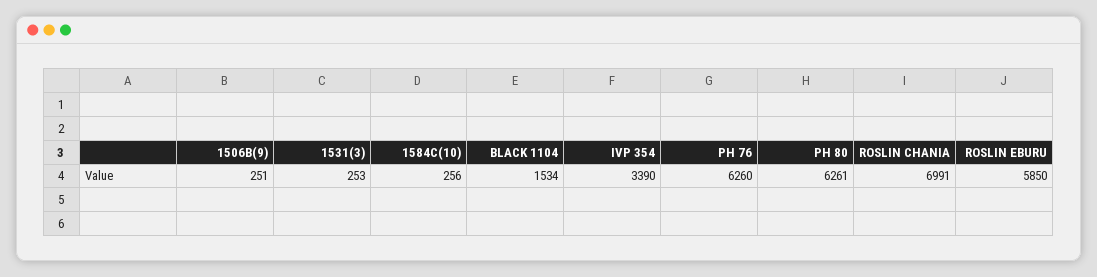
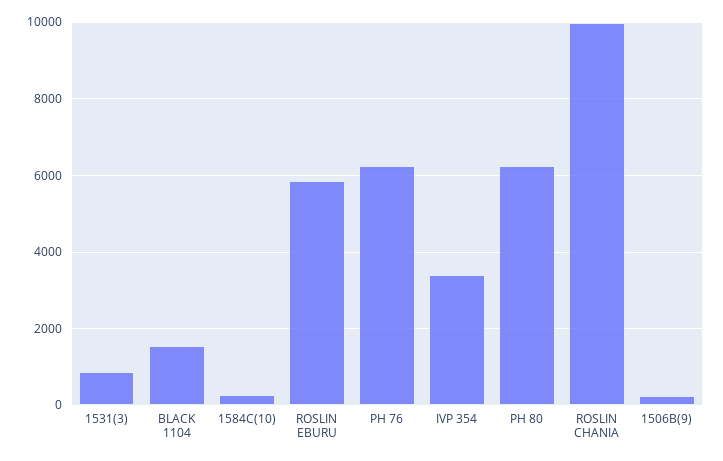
  {
    "1506B(9)": 251,
-   "1531(3)": 253,
+   "1531(3)": 800,
    "1584C(10)": 256,
    "BLACK 1104": 1534,
    "IVP 354": 3390,
    "PH 76": 6260,
    "PH 80": 6261,
-   "ROSLIN CHANIA": 6991,
+   "ROSLIN CHANIA": 10000,
    "ROSLIN EBURU": 5850
  }

